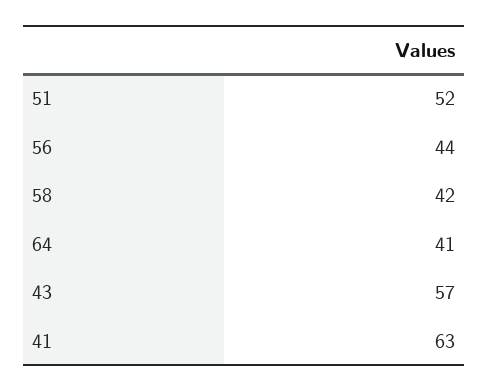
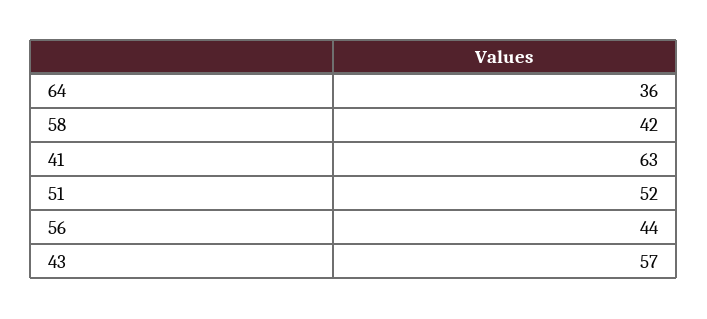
  {
    "51": 52,
    "56": 44,
    "58": 42,
-   "64": 41,
+   "64": 36,
    "43": 57,
    "41": 63
  }

